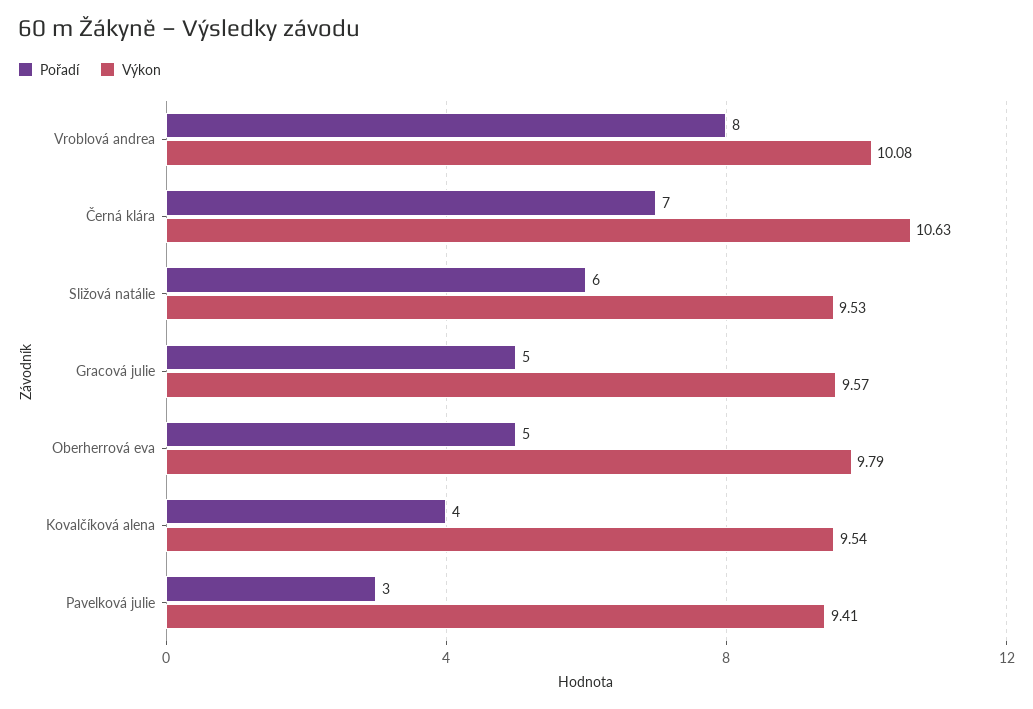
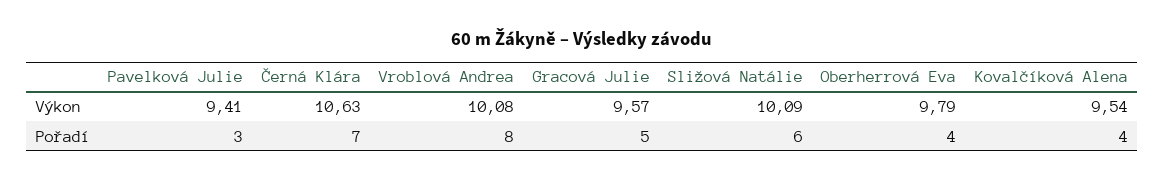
  {
    "Pořadí": {
      "Vroblová andrea": 8,
      "Černá klára": 7,
      "Sližová natálie": 6,
      "Gracová julie": 5,
-     "Oberherrová eva": 5,
+     "Oberherrová eva": 4,
      "Kovalčíková alena": 4,
      "Pavelková julie": 3
    },
    "Výkon": {
      "Vroblová andrea": 10.08,
      "Černá klára": 10.63,
-     "Sližová natálie": 9.53,
+     "Sližová natálie": 10.09,
      "Gracová julie": 9.57,
      "Oberherrová eva": 9.79,
      "Kovalčíková alena": 9.54,
      "Pavelková julie": 9.41
    }
  }

